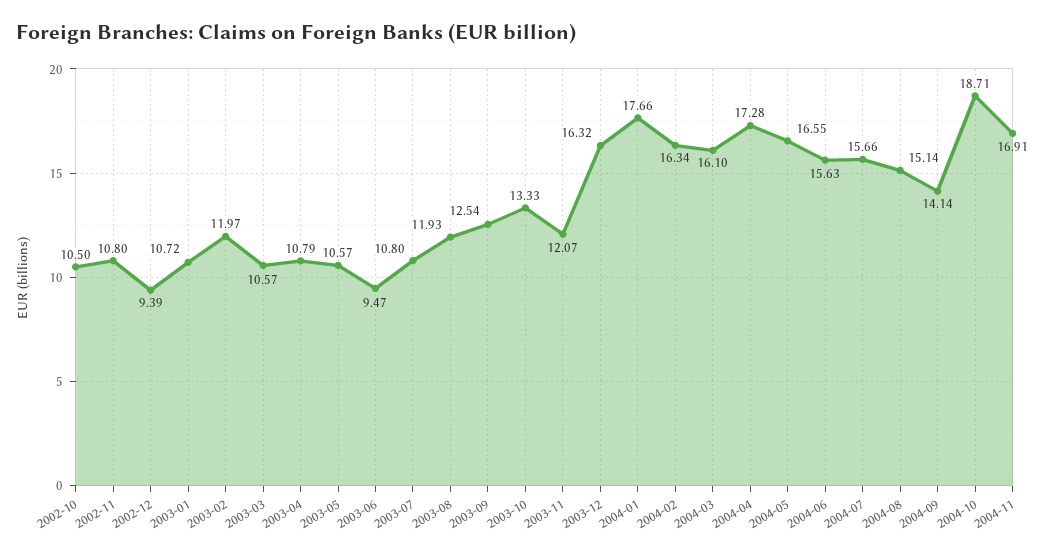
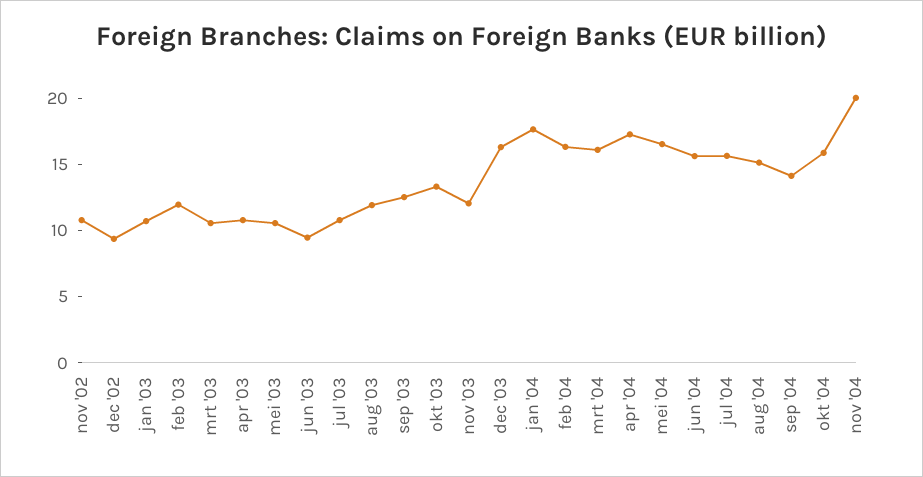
  {
-   "2002-10": 10.5,
    "2002-11": 10.8,
    "2002-12": 9.39,
    "2003-01": 10.72,
    "2003-02": 11.97,
    "2003-03": 10.57,
    "2003-04": 10.79,
    "2003-05": 10.57,
    "2003-06": 9.47,
    "2003-07": 10.8,
    "2003-08": 11.93,
    "2003-09": 12.54,
    "2003-10": 13.33,
    "2003-11": 12.07,
    "2003-12": 16.32,
    "2004-01": 17.66,
    "2004-02": 16.34,
    "2004-03": 16.1,
    "2004-04": 17.28,
    "2004-05": 16.55,
    "2004-06": 15.63,
    "2004-07": 15.66,
    "2004-08": 15.14,
    "2004-09": 14.14,
-   "2004-10": 18.71,
+   "2004-10": 16,
-   "2004-11": 16.91
+   "2004-11": 20
  }

